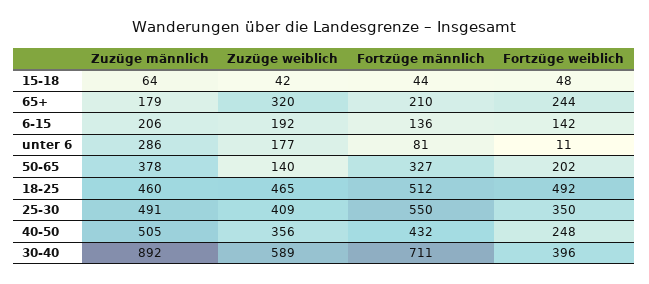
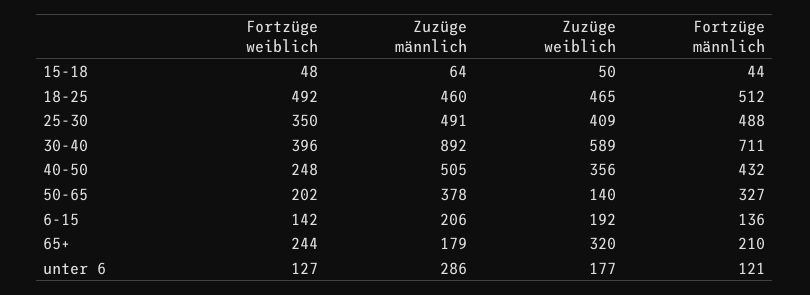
  {
    "Zuzüge männlich": {
      "15-18": 64,
      "65+": 179,
      "6-15": 206,
      "unter 6": 286,
      "50-65": 378,
      "18-25": 460,
      "25-30": 491,
      "40-50": 505,
      "30-40": 892
    },
    "Zuzüge weiblich": {
-     "15-18": 42,
+     "15-18": 50,
      "65+": 320,
      "6-15": 192,
      "unter 6": 177,
      "50-65": 140,
      "18-25": 465,
      "25-30": 409,
      "40-50": 356,
      "30-40": 589
    },
    "Fortzüge männlich": {
      "15-18": 44,
      "65+": 210,
      "6-15": 136,
-     "unter 6": 81,
+     "unter 6": 121,
      "50-65": 327,
      "18-25": 512,
-     "25-30": 550,
+     "25-30": 488,
      "40-50": 432,
      "30-40": 711
    },
    "Fortzüge weiblich": {
      "15-18": 48,
      "65+": 244,
      "6-15": 142,
-     "unter 6": 11,
+     "unter 6": 127,
      "50-65": 202,
      "18-25": 492,
      "25-30": 350,
      "40-50": 248,
      "30-40": 396
    }
  }

